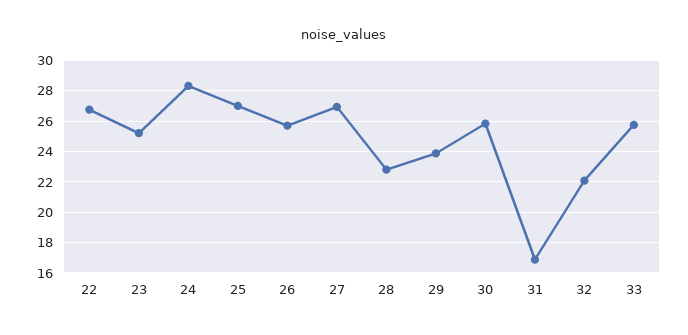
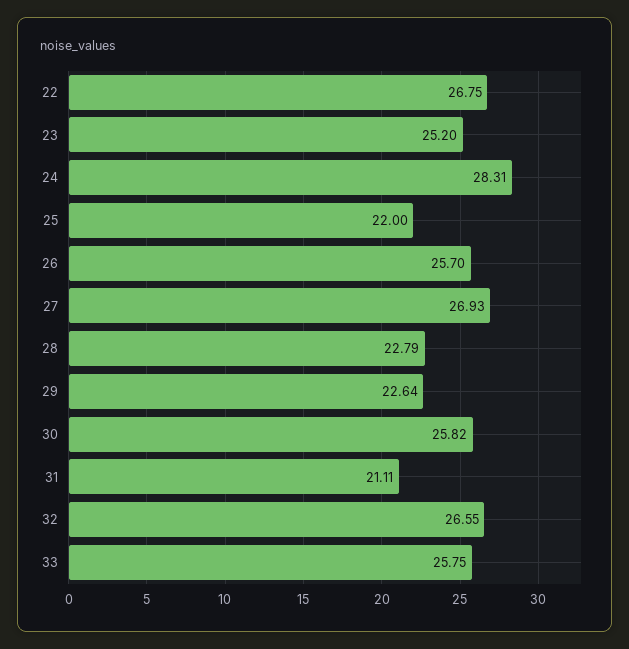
  {
    "22": 26.75,
    "23": 25.2,
    "24": 28.31,
-   "25": 27,
+   "25": 22,
    "26": 25.7,
    "27": 26.93,
    "28": 22.79,
-   "29": 24,
+   "29": 22.64,
    "30": 25.82,
-   "31": 17,
+   "31": 21.11,
-   "32": 22,
+   "32": 26.55,
    "33": 25.75
  }

